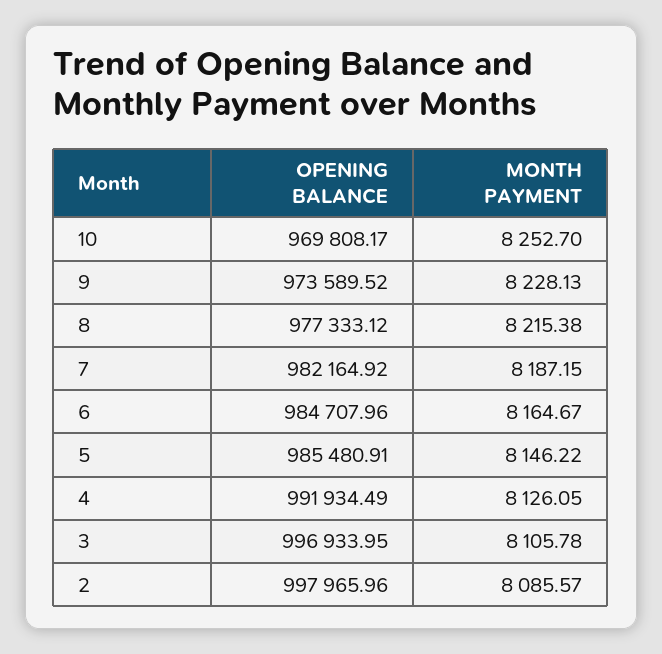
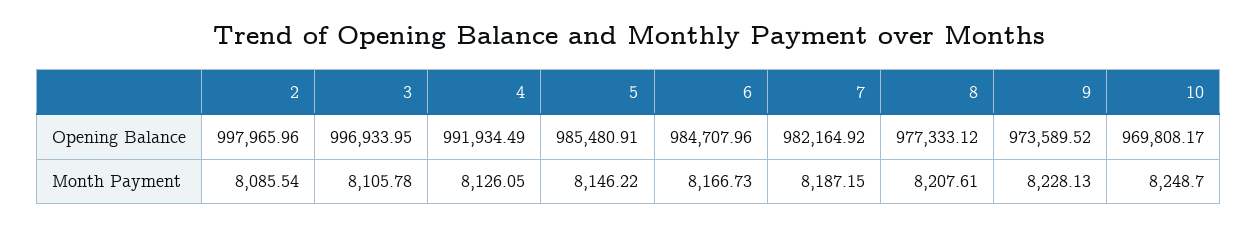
  {
    "OPENING BALANCE": {
      "10": 969808.17,
      "9": 973589.52,
      "8": 977333.12,
      "7": 982164.92,
      "6": 984707.96,
      "5": 985480.91,
      "4": 991934.49,
      "3": 996933.95,
      "2": 997965.96
    },
    "MONTH PAYMENT": {
-     "10": 8252.7,
+     "10": 8248.7,
      "9": 8228.13,
-     "8": 8215.38,
+     "8": 8207.61,
      "7": 8187.15,
-     "6": 8164.67,
+     "6": 8166.73,
      "5": 8146.22,
      "4": 8126.05,
      "3": 8105.78,
-     "2": 8085.57
+     "2": 8085.54
    }
  }

